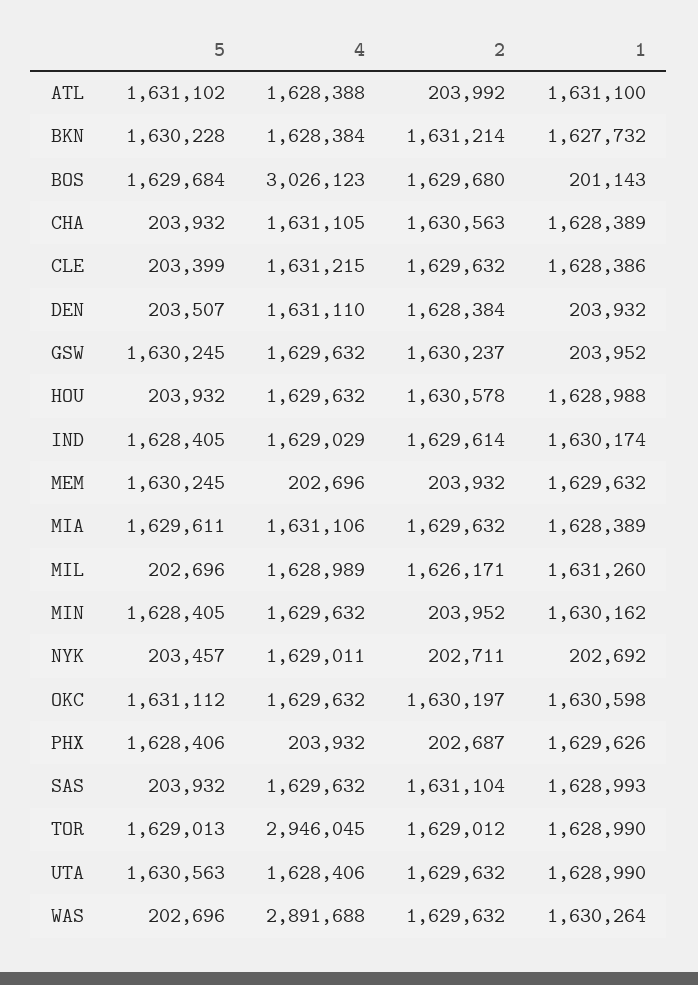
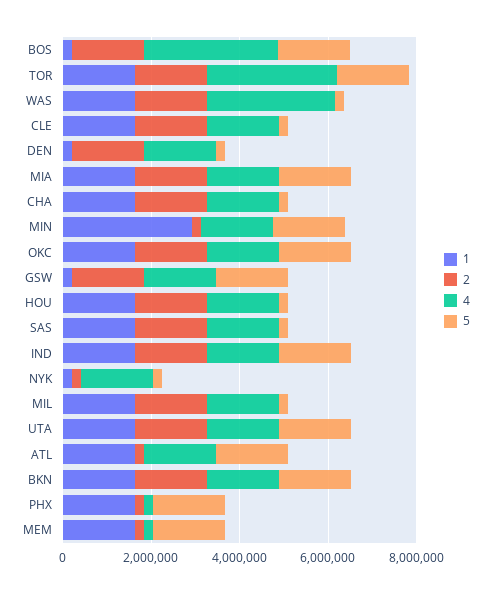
  {
    "5": {
      "ATL": 1631102,
      "BKN": 1630228,
      "BOS": 1629684,
      "CHA": 203932,
      "CLE": 203399,
      "DEN": 203507,
      "GSW": 1630245,
      "HOU": 203932,
      "IND": 1628405,
      "MEM": 1630245,
      "MIA": 1629611,
      "MIL": 202696,
      "MIN": 1628405,
      "NYK": 203457,
      "OKC": 1631112,
      "PHX": 1628406,
      "SAS": 203932,
      "TOR": 1629013,
      "UTA": 1630563,
      "WAS": 202696
    },
    "4": {
      "ATL": 1628388,
      "BKN": 1628384,
      "BOS": 3026123,
      "CHA": 1631105,
      "CLE": 1631215,
      "DEN": 1631110,
      "GSW": 1629632,
      "HOU": 1629632,
      "IND": 1629029,
      "MEM": 202696,
      "MIA": 1631106,
      "MIL": 1628989,
      "MIN": 1629632,
      "NYK": 1629011,
      "OKC": 1629632,
      "PHX": 203932,
      "SAS": 1629632,
      "TOR": 2946045,
      "UTA": 1628406,
      "WAS": 2891688
    },
    "2": {
      "ATL": 203992,
      "BKN": 1631214,
      "BOS": 1629680,
      "CHA": 1630563,
      "CLE": 1629632,
      "DEN": 1628384,
      "GSW": 1630237,
      "HOU": 1630578,
      "IND": 1629614,
      "MEM": 203932,
      "MIA": 1629632,
      "MIL": 1626171,
      "MIN": 203952,
      "NYK": 202711,
      "OKC": 1630197,
      "PHX": 202687,
      "SAS": 1631104,
      "TOR": 1629012,
      "UTA": 1629632,
      "WAS": 1629632
    },
    "1": {
      "ATL": 1631100,
      "BKN": 1627732,
      "BOS": 201143,
      "CHA": 1628389,
      "CLE": 1628386,
      "DEN": 203932,
      "GSW": 203952,
      "HOU": 1628988,
      "IND": 1630174,
      "MEM": 1629632,
      "MIA": 1628389,
      "MIL": 1631260,
-     "MIN": 1630162,
+     "MIN": 3000000,
      "NYK": 202692,
      "OKC": 1630598,
      "PHX": 1629626,
      "SAS": 1628993,
      "TOR": 1628990,
      "UTA": 1628990,
      "WAS": 1630264
    }
  }

